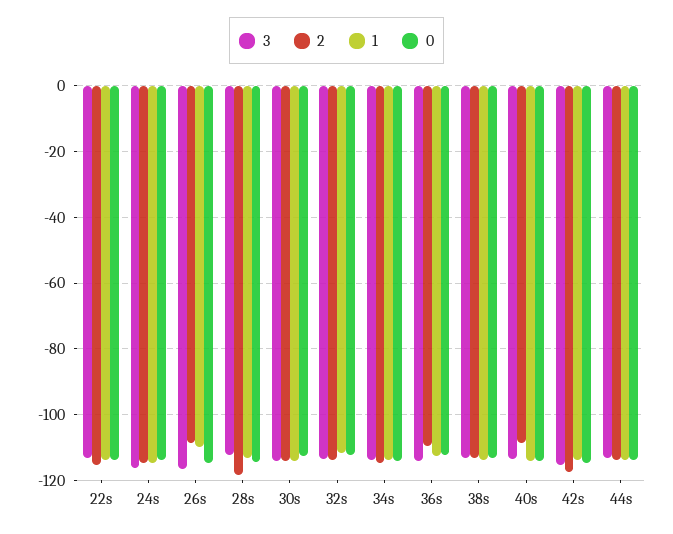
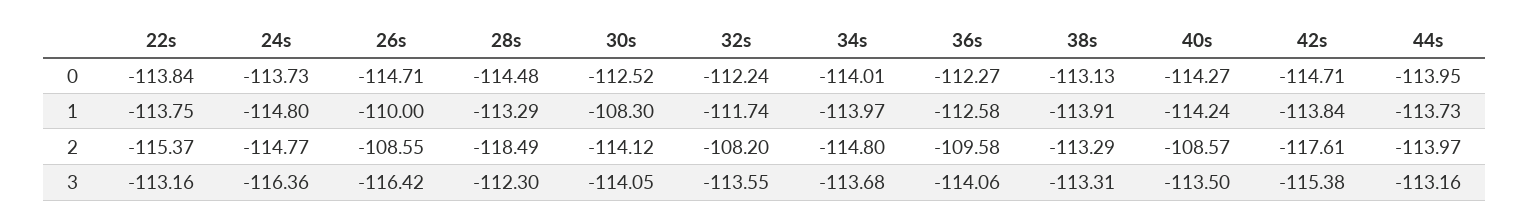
  {
    "3": {
      "22s": -113.16,
      "24s": -116.36,
      "26s": -116.42,
      "28s": -112.3,
      "30s": -114.05,
      "32s": -113.55,
      "34s": -113.68,
      "36s": -114.06,
      "38s": -113.31,
      "40s": -113.5,
      "42s": -115.38,
      "44s": -113.16
    },
    "2": {
      "22s": -115.37,
      "24s": -114.77,
      "26s": -108.55,
      "28s": -118.49,
      "30s": -114.12,
-     "32s": -114,
+     "32s": -108.2,
      "34s": -114.8,
      "36s": -109.58,
      "38s": -113.29,
      "40s": -108.57,
      "42s": -117.61,
      "44s": -113.97
    },
    "1": {
      "22s": -113.75,
      "24s": -114.8,
      "26s": -110,
      "28s": -113.29,
-     "30s": -114,
+     "30s": -108.3,
      "32s": -111.74,
      "34s": -113.97,
      "36s": -112.58,
      "38s": -113.91,
      "40s": -114.24,
      "42s": -113.84,
      "44s": -113.73
    },
    "0": {
      "22s": -113.84,
      "24s": -113.73,
      "26s": -114.71,
      "28s": -114.48,
      "30s": -112.52,
      "32s": -112.24,
      "34s": -114.01,
      "36s": -112.27,
      "38s": -113.13,
      "40s": -114.27,
      "42s": -114.71,
      "44s": -113.95
    }
  }

